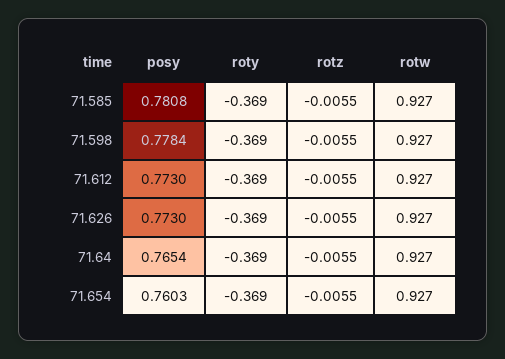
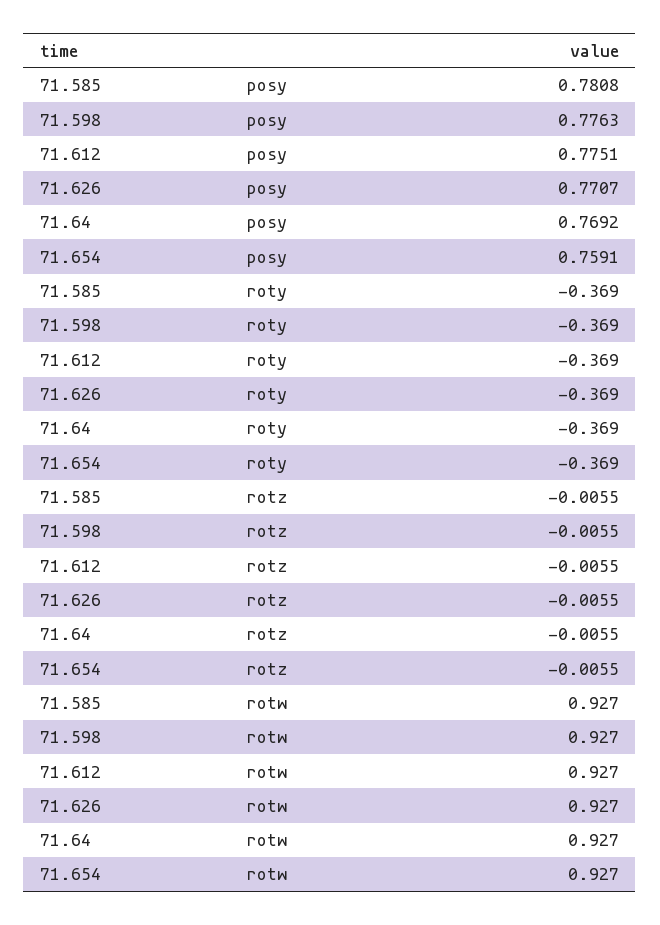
  {
    "posy": {
      "71.585": 0.7808,
-     "71.598": 0.7784,
+     "71.598": 0.7763,
-     "71.612": 0.773,
+     "71.612": 0.7751,
-     "71.626": 0.773,
+     "71.626": 0.7707,
-     "71.64": 0.7654,
+     "71.64": 0.7692,
-     "71.654": 0.7603
+     "71.654": 0.7591
    },
    "roty": {
      "71.585": -0.369,
      "71.598": -0.369,
      "71.612": -0.369,
      "71.626": -0.369,
      "71.64": -0.369,
      "71.654": -0.369
    },
    "rotz": {
      "71.585": -0.0055,
      "71.598": -0.0055,
      "71.612": -0.0055,
      "71.626": -0.0055,
      "71.64": -0.0055,
      "71.654": -0.0055
    },
    "rotw": {
      "71.585": 0.927,
      "71.598": 0.927,
      "71.612": 0.927,
      "71.626": 0.927,
      "71.64": 0.927,
      "71.654": 0.927
    }
  }

